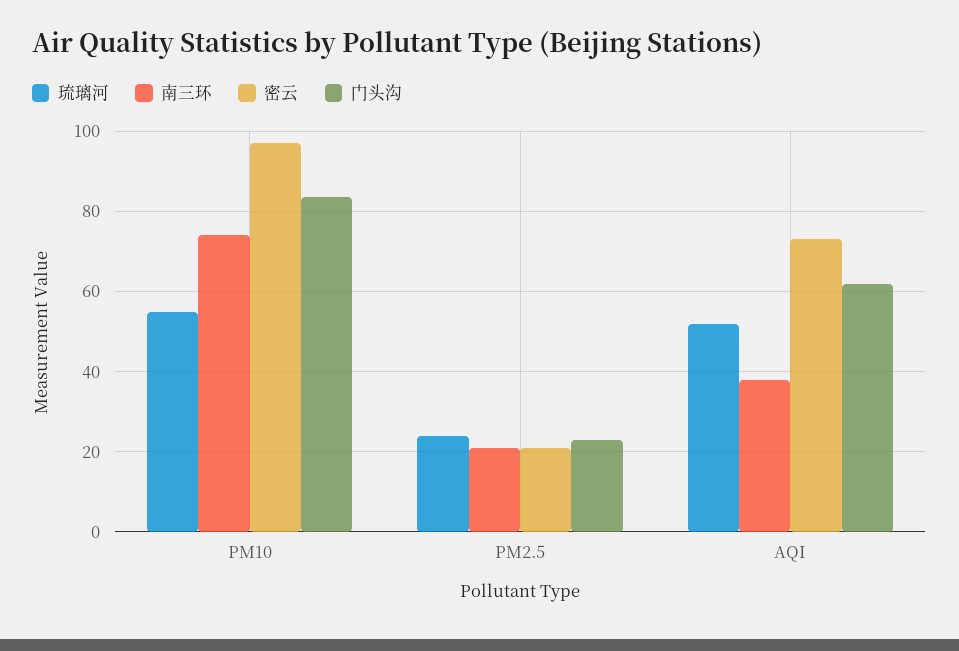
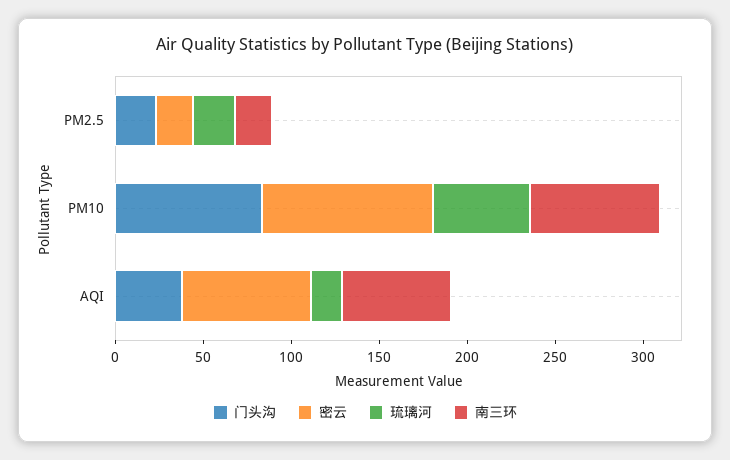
  {
    "琉璃河": {
      "PM10": 56,
      "PM2.5": 24,
-     "AQI": 52
+     "AQI": 20
    },
    "南三环": {
      "PM10": 74,
      "PM2.5": 22,
-     "AQI": 38
+     "AQI": 60
    },
    "密云": {
      "PM10": 98,
      "PM2.5": 22,
      "AQI": 74
    },
    "门头沟": {
      "PM10": 84,
      "PM2.5": 24,
-     "AQI": 62
+     "AQI": 40
    }
  }

